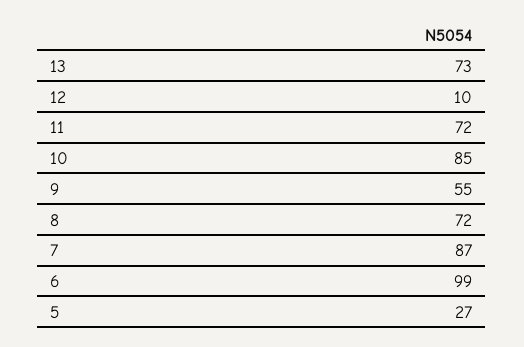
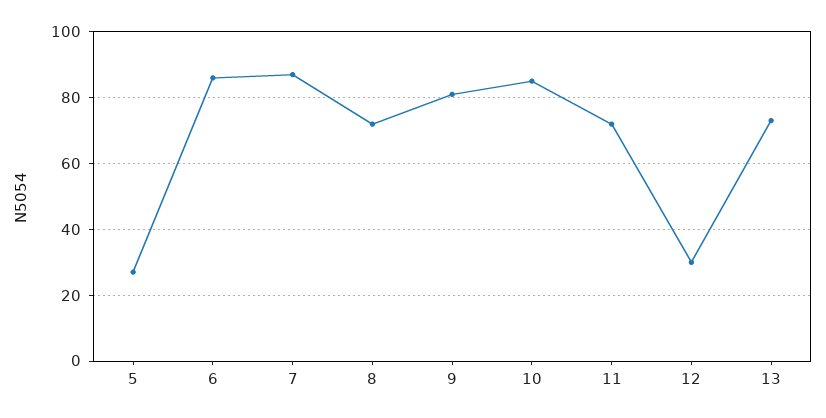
  {
    "13": 73,
-   "12": 10,
+   "12": 30,
    "11": 72,
    "10": 85,
-   "9": 55,
+   "9": 80,
    "8": 72,
    "7": 87,
-   "6": 99,
+   "6": 85,
    "5": 27
  }

